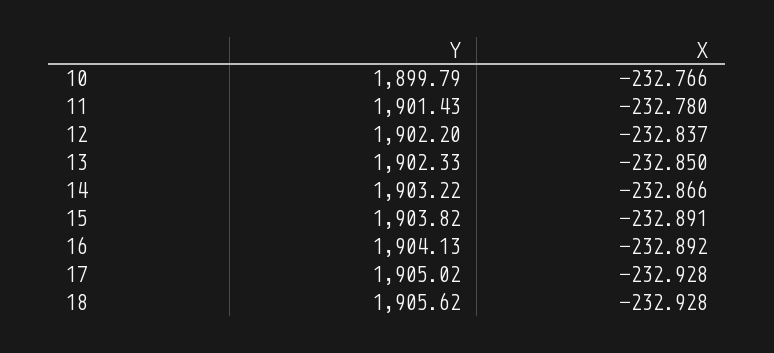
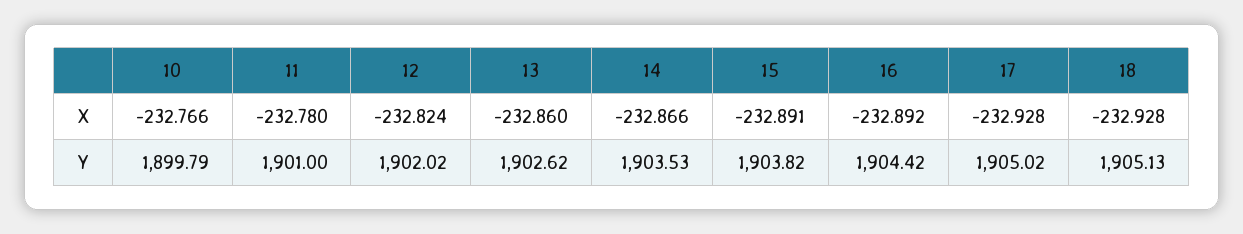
  {
    "Y": {
      "10": 1899.79,
-     "11": 1901.43,
+     "11": 1901,
-     "12": 1902.2,
+     "12": 1902.02,
-     "13": 1902.33,
+     "13": 1902.62,
-     "14": 1903.22,
+     "14": 1903.53,
      "15": 1903.82,
-     "16": 1904.13,
+     "16": 1904.42,
      "17": 1905.02,
-     "18": 1905.62
+     "18": 1905.13
    },
    "X": {
      "10": -232.766,
      "11": -232.78,
-     "12": -232.837,
+     "12": -232.824,
-     "13": -232.85,
+     "13": -232.86,
      "14": -232.866,
      "15": -232.891,
      "16": -232.892,
      "17": -232.928,
      "18": -232.928
    }
  }

